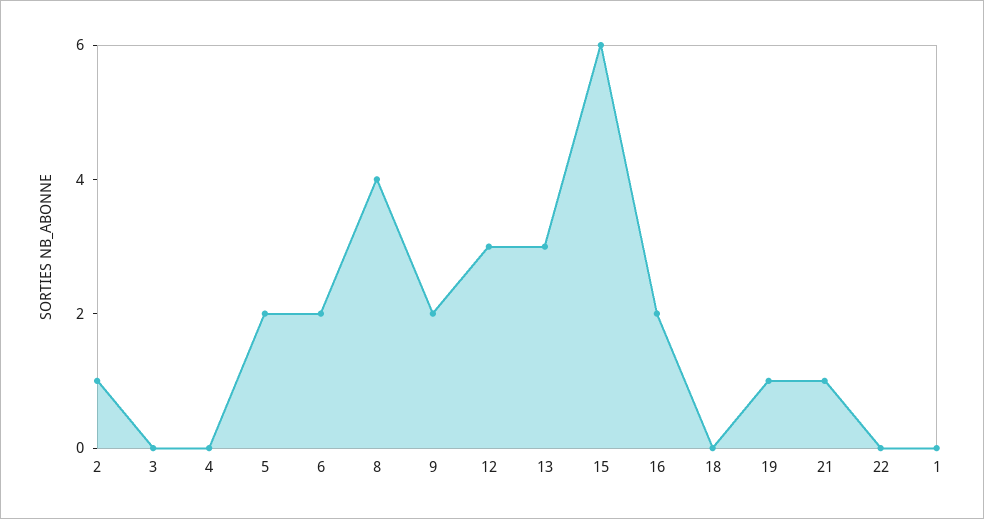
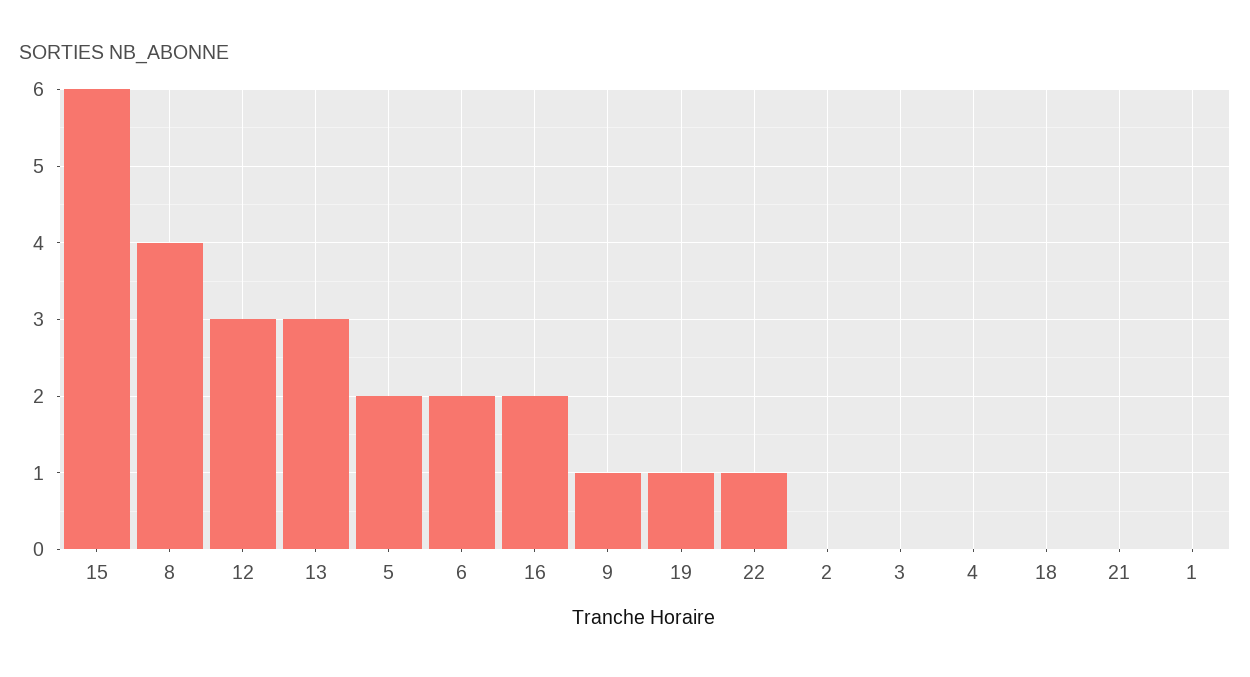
  {
-   "2": 1,
+   "2": 0,
    "3": 0,
    "4": 0,
    "5": 2,
    "6": 2,
    "8": 4,
-   "9": 2,
+   "9": 1,
    "12": 3,
    "13": 3,
    "15": 6,
    "16": 2,
    "18": 0,
    "19": 1,
-   "21": 1,
+   "21": 0,
-   "22": 0,
+   "22": 1,
    "1": 0
  }

